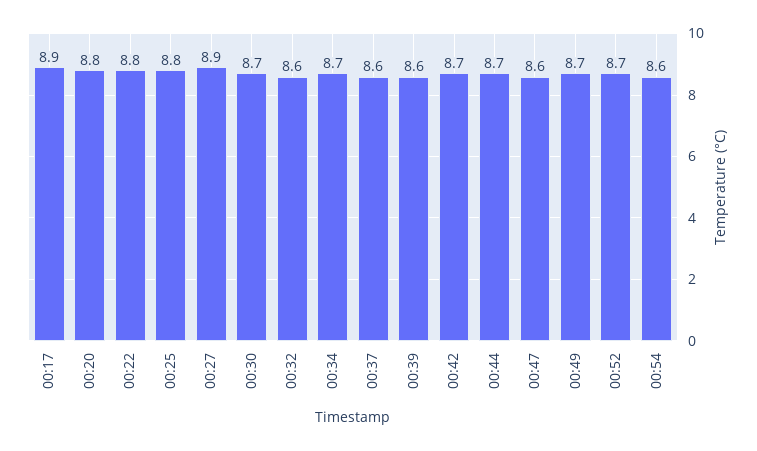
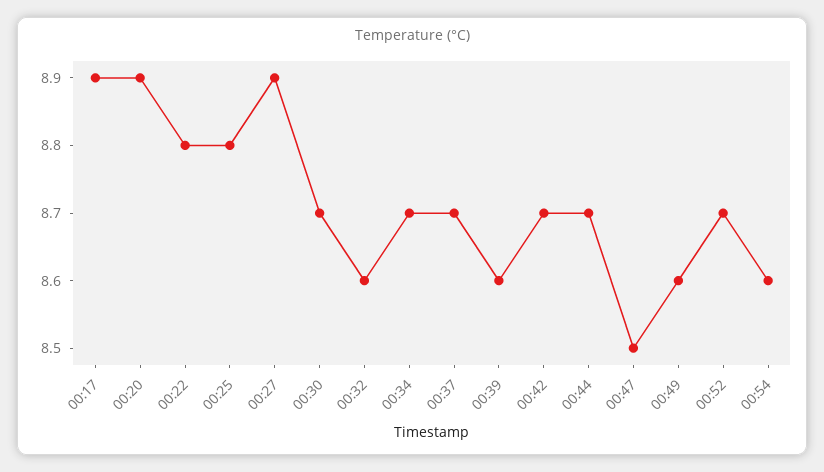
  {
    "00:17": 8.9,
-   "00:20": 8.8,
+   "00:20": 8.9,
    "00:22": 8.8,
    "00:25": 8.8,
    "00:27": 8.9,
    "00:30": 8.7,
    "00:32": 8.6,
    "00:34": 8.7,
-   "00:37": 8.6,
+   "00:37": 8.7,
    "00:39": 8.6,
    "00:42": 8.7,
    "00:44": 8.7,
-   "00:47": 8.6,
+   "00:47": 8.5,
-   "00:49": 8.7,
+   "00:49": 8.6,
    "00:52": 8.7,
    "00:54": 8.6
  }

